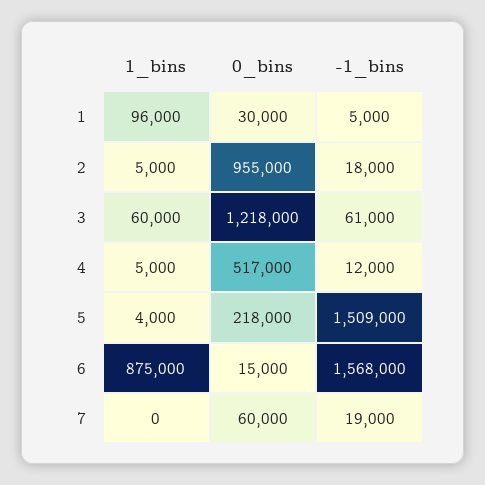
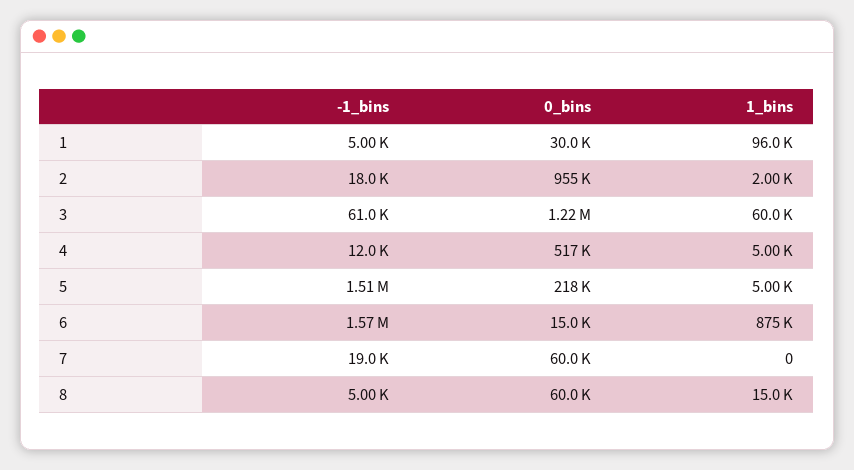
  {
    "1_bins": {
      "1": 96000,
-     "2": 5000,
+     "2": 2000,
      "3": 60000,
      "4": 5000,
-     "5": 4000,
+     "5": 5000,
      "6": 875000,
-     "7": 0
+     "7": 0,
+     "8": 15000
    },
    "0_bins": {
      "1": 30000,
      "2": 955000,
      "3": 1218000,
      "4": 517000,
      "5": 218000,
      "6": 15000,
-     "7": 60000
+     "7": 60000,
+     "8": 60000
    },
    "-1_bins": {
      "1": 5000,
      "2": 18000,
      "3": 61000,
      "4": 12000,
      "5": 1509000,
      "6": 1568000,
-     "7": 19000
+     "7": 19000,
+     "8": 5000
    }
  }

